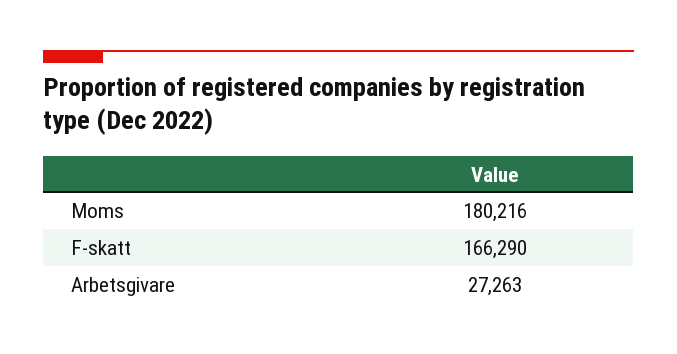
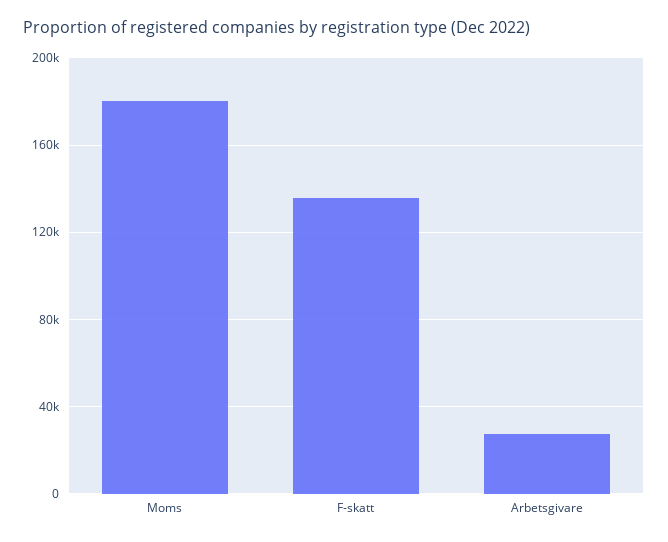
  {
    "Moms": 180216,
-   "F-skatt": 166290,
+   "F-skatt": 135000,
    "Arbetsgivare": 27263
  }

